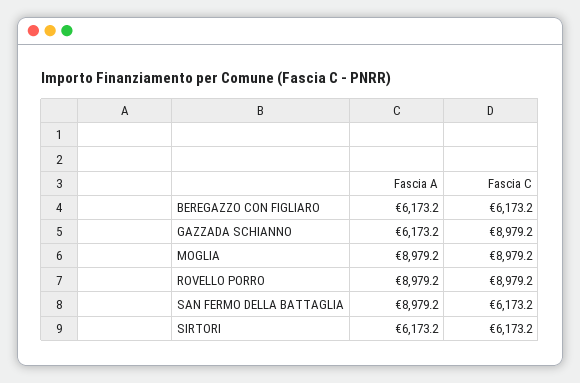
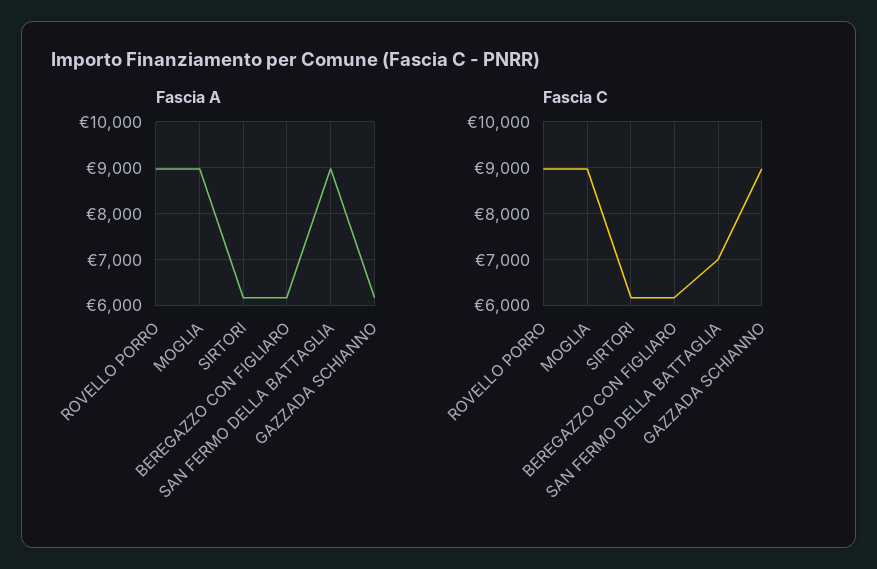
  {
    "Fascia A": {
      "BEREGAZZO CON FIGLIARO": 6173.2,
      "GAZZADA SCHIANNO": 6173.2,
      "MOGLIA": 8979.2,
      "ROVELLO PORRO": 8979.2,
      "SAN FERMO DELLA BATTAGLIA": 8979.2,
      "SIRTORI": 6173.2
    },
    "Fascia C": {
      "BEREGAZZO CON FIGLIARO": 6173.2,
      "GAZZADA SCHIANNO": 8979.2,
      "MOGLIA": 8979.2,
      "ROVELLO PORRO": 8979.2,
-     "SAN FERMO DELLA BATTAGLIA": 6173.2,
+     "SAN FERMO DELLA BATTAGLIA": 7000,
      "SIRTORI": 6173.2
    }
  }

